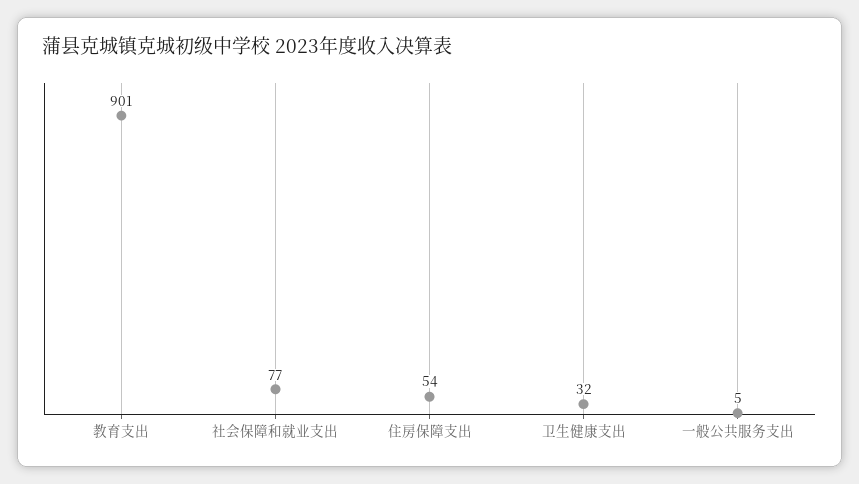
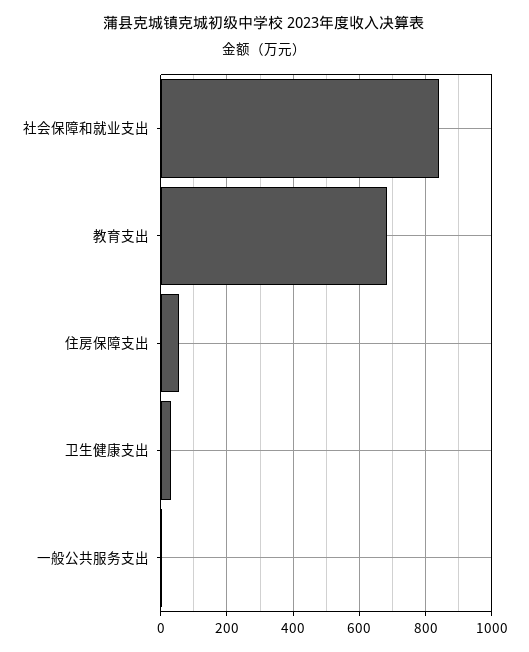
  {
-   "教育支出": 901,
+   "教育支出": 680,
-   "社会保障和就业支出": 77,
+   "社会保障和就业支出": 840,
    "住房保障支出": 54,
    "卫生健康支出": 32,
    "一般公共服务支出": 5
  }

